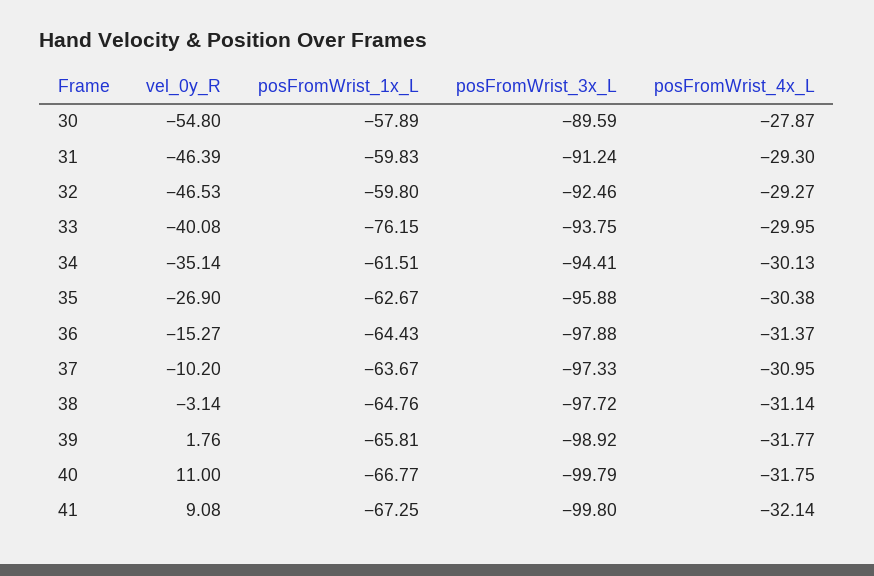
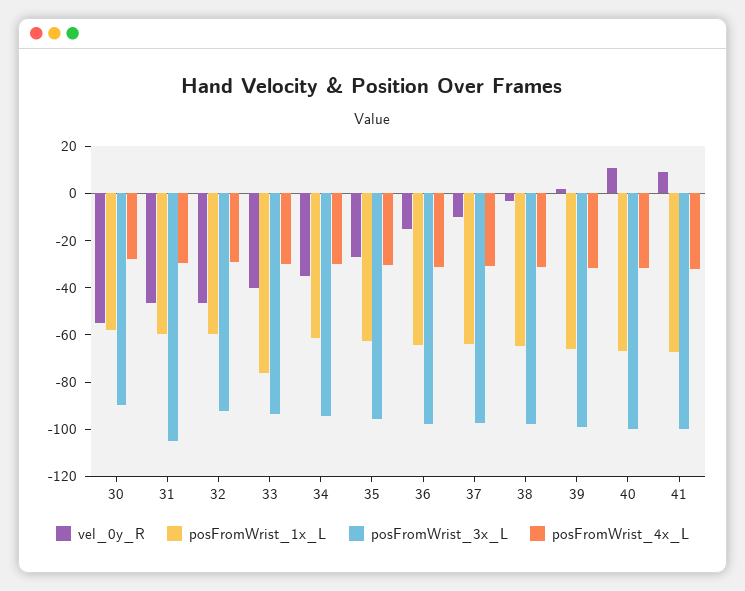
  {
    "vel_0y_R": {
      "30": -54.8,
      "31": -46.39,
      "32": -46.53,
      "33": -40.08,
      "34": -35.14,
      "35": -26.9,
      "36": -15.27,
      "37": -10.2,
      "38": -3.14,
      "39": 1.76,
      "40": 11,
      "41": 9.08
    },
    "posFromWrist_1x_L": {
      "30": -57.89,
      "31": -59.83,
      "32": -59.8,
      "33": -76.15,
      "34": -61.51,
      "35": -62.67,
      "36": -64.43,
      "37": -63.67,
      "38": -64.76,
      "39": -65.81,
      "40": -66.77,
      "41": -67.25
    },
    "posFromWrist_3x_L": {
      "30": -89.59,
-     "31": -91.24,
+     "31": -105,
      "32": -92.46,
      "33": -93.75,
      "34": -94.41,
      "35": -95.88,
      "36": -97.88,
      "37": -97.33,
      "38": -97.72,
      "39": -98.92,
      "40": -99.79,
      "41": -99.8
    },
    "posFromWrist_4x_L": {
      "30": -27.87,
      "31": -29.3,
      "32": -29.27,
      "33": -29.95,
      "34": -30.13,
      "35": -30.38,
      "36": -31.37,
      "37": -30.95,
      "38": -31.14,
      "39": -31.77,
      "40": -31.75,
      "41": -32.14
    }
  }

